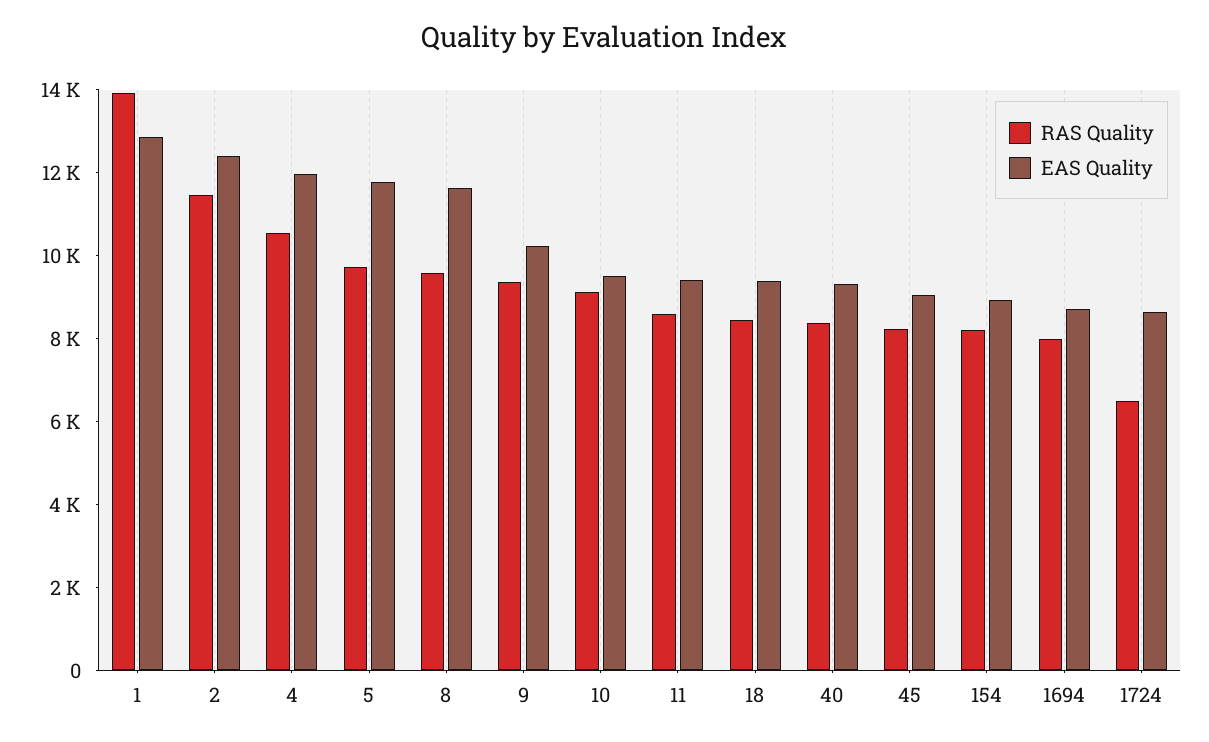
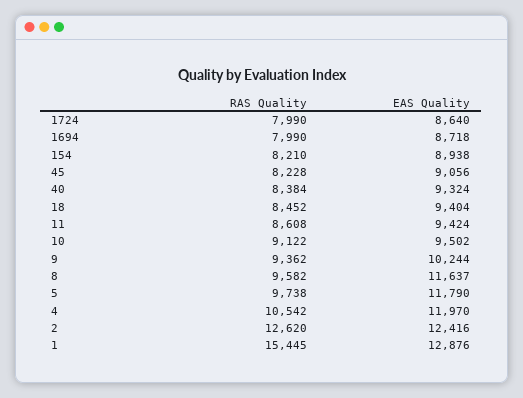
  {
    "RAS Quality": {
-     "1": 14000,
+     "1": 15445,
-     "2": 11500,
+     "2": 12620,
      "4": 10542,
      "5": 9738,
      "8": 9582,
      "9": 9362,
      "10": 9122,
      "11": 8608,
      "18": 8452,
      "40": 8384,
      "45": 8228,
      "154": 8210,
      "1694": 7990,
-     "1724": 6500
+     "1724": 7990
    },
    "EAS Quality": {
      "1": 12876,
      "2": 12416,
      "4": 11970,
      "5": 11790,
      "8": 11637,
      "9": 10244,
      "10": 9502,
      "11": 9424,
      "18": 9404,
      "40": 9324,
      "45": 9056,
      "154": 8938,
      "1694": 8718,
      "1724": 8640
    }
  }

